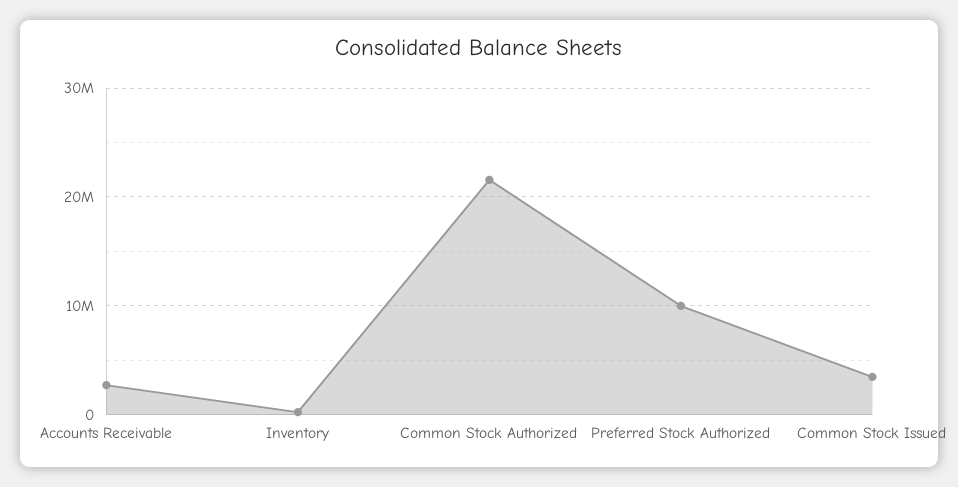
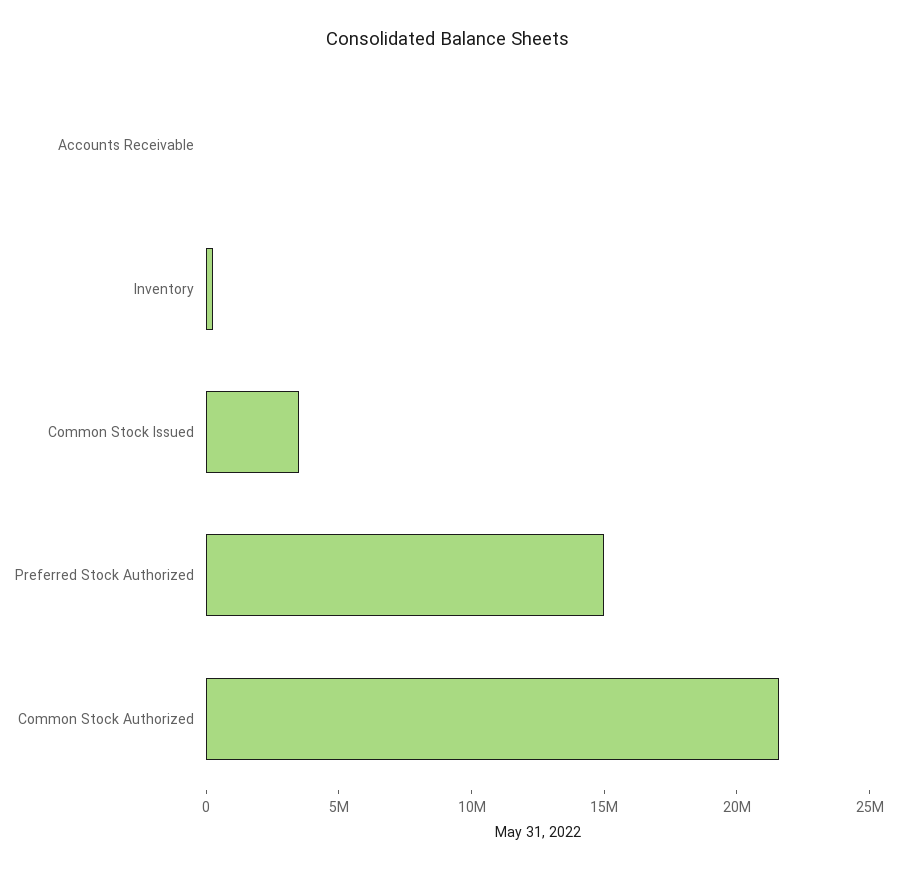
  {
-   "Accounts Receivable": 3000000,
+   "Accounts Receivable": 0,
    "Inventory": 0,
    "Common Stock Authorized": 22000000,
-   "Preferred Stock Authorized": 10000000,
+   "Preferred Stock Authorized": 15000000,
    "Common Stock Issued": 3000000
  }

